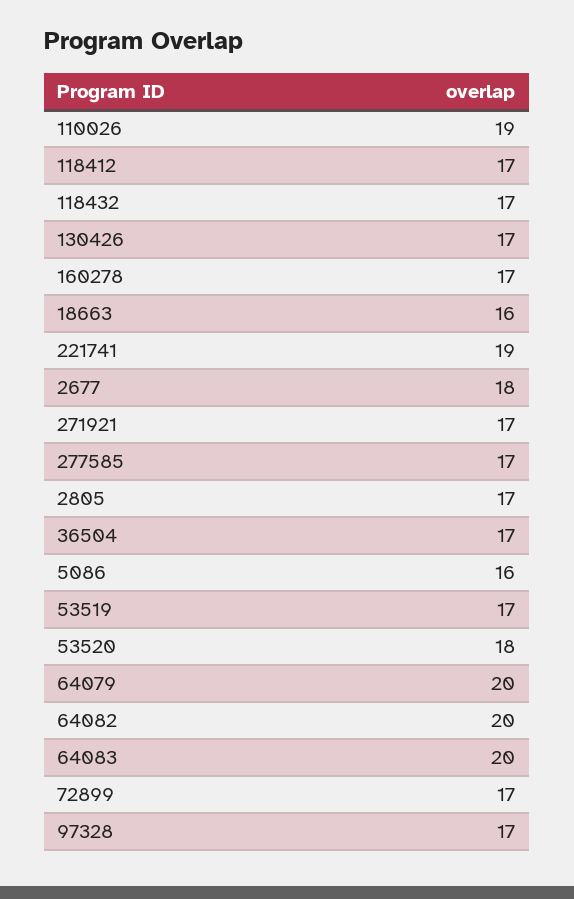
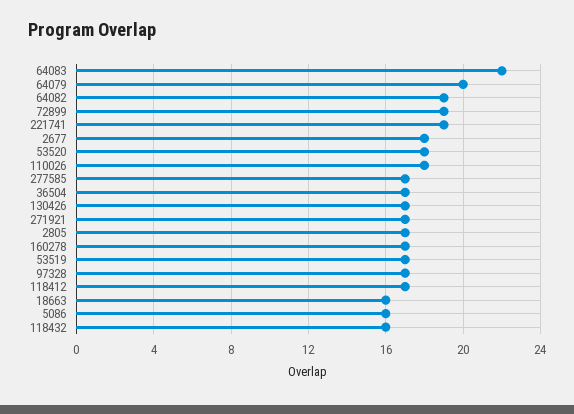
  {
-   "110026": 19,
+   "110026": 18,
    "118412": 17,
-   "118432": 17,
+   "118432": 16,
    "130426": 17,
    "160278": 17,
    "18663": 16,
    "221741": 19,
    "2677": 18,
    "271921": 17,
    "277585": 17,
    "2805": 17,
    "36504": 17,
    "5086": 16,
    "53519": 17,
    "53520": 18,
    "64079": 20,
-   "64082": 20,
+   "64082": 19,
-   "64083": 20,
+   "64083": 22,
-   "72899": 17,
+   "72899": 19,
    "97328": 17
  }

